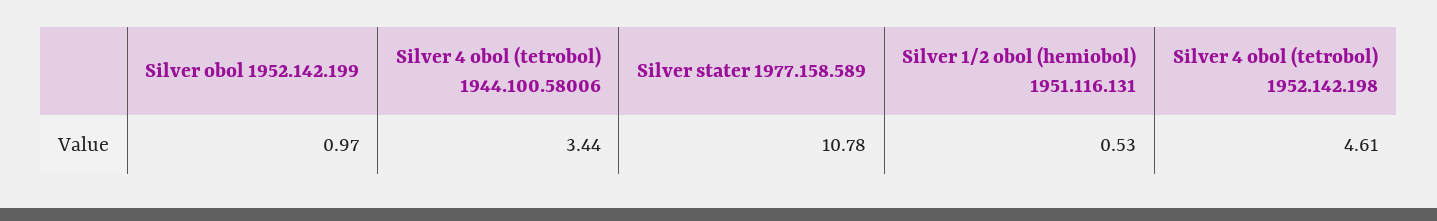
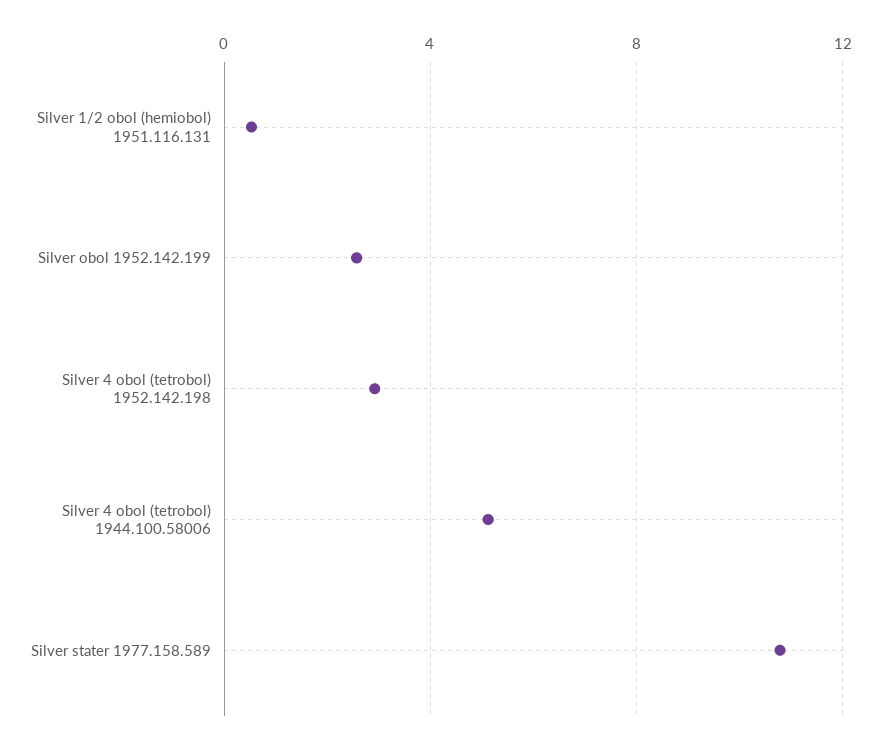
  {
-   "Silver obol 1952.142.199": 0.97,
+   "Silver obol 1952.142.199": 2.5,
-   "Silver 4 obol (tetrobol) 1944.100.58006": 3.44,
+   "Silver 4 obol (tetrobol) 1944.100.58006": 5,
    "Silver stater 1977.158.589": 10.78,
    "Silver 1/2 obol (hemiobol) 1951.116.131": 0.53,
-   "Silver 4 obol (tetrobol) 1952.142.198": 4.61
+   "Silver 4 obol (tetrobol) 1952.142.198": 3
  }

